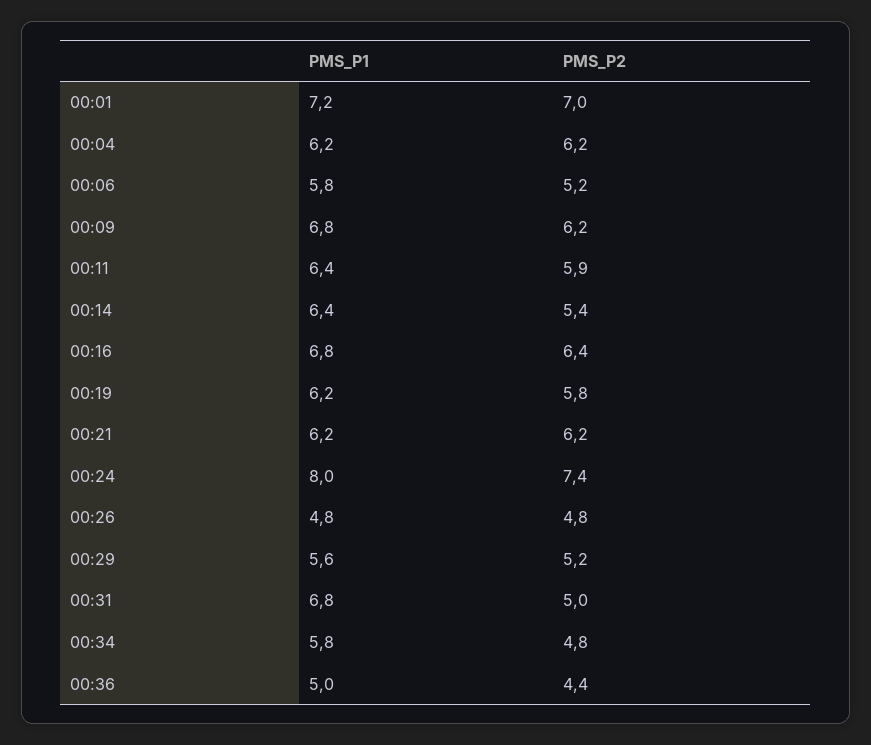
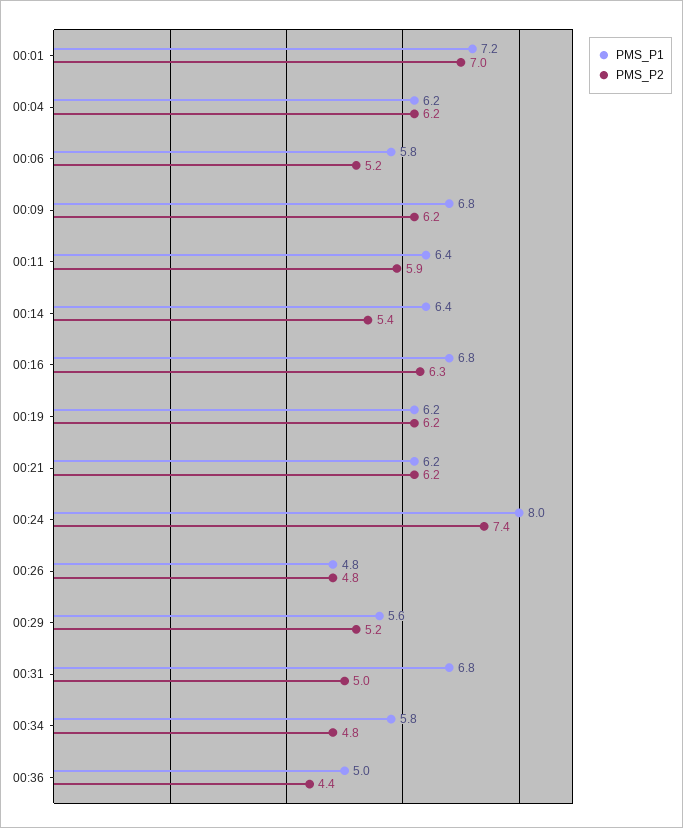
  {
    "PMS_P1": {
      "00:01": 7.2,
      "00:04": 6.2,
      "00:06": 5.8,
      "00:09": 6.8,
      "00:11": 6.4,
      "00:14": 6.4,
      "00:16": 6.8,
      "00:19": 6.2,
      "00:21": 6.2,
      "00:24": 8,
      "00:26": 4.8,
      "00:29": 5.6,
      "00:31": 6.8,
      "00:34": 5.8,
      "00:36": 5
    },
    "PMS_P2": {
      "00:01": 7,
      "00:04": 6.2,
      "00:06": 5.2,
      "00:09": 6.2,
      "00:11": 5.9,
      "00:14": 5.4,
-     "00:16": 6.4,
+     "00:16": 6.3,
-     "00:19": 5.8,
+     "00:19": 6.2,
      "00:21": 6.2,
      "00:24": 7.4,
      "00:26": 4.8,
      "00:29": 5.2,
      "00:31": 5,
      "00:34": 4.8,
      "00:36": 4.4
    }
  }

